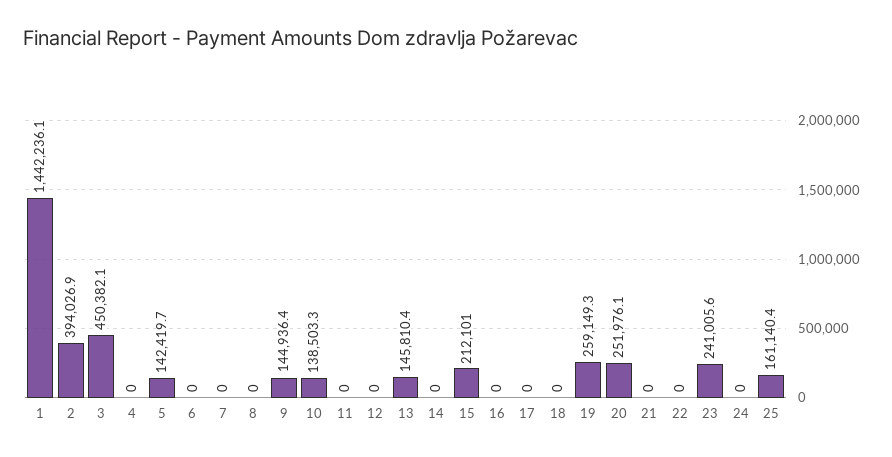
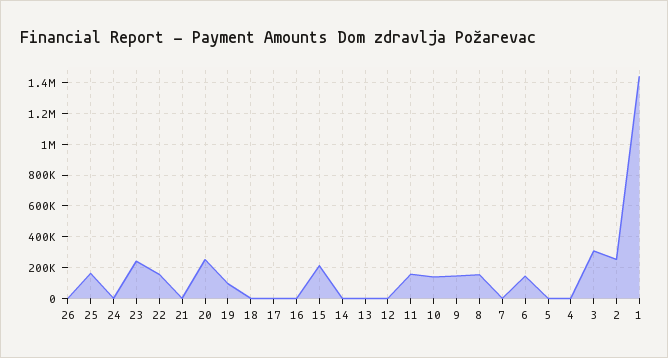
  {
    "1": 1442236.1,
-   "2": 394026.9,
+   "2": 250000,
-   "3": 450382.1,
+   "3": 300000,
    "4": 0,
-   "5": 142419.7,
+   "5": 0,
-   "6": 0,
+   "6": 150000,
    "7": 0,
-   "8": 0,
+   "8": 150000,
    "9": 144936.4,
    "10": 138503.3,
-   "11": 0,
+   "11": 150000,
    "12": 0,
-   "13": 145810.4,
+   "13": 0,
    "14": 0,
    "15": 212101,
    "16": 0,
    "17": 0,
    "18": 0,
-   "19": 259149.3,
+   "19": 100000,
    "20": 251976.1,
    "21": 0,
-   "22": 0,
+   "22": 150000,
    "23": 241005.6,
    "24": 0,
-   "25": 161140.4
+   "25": 161140.4,
+   "26": 0
  }

